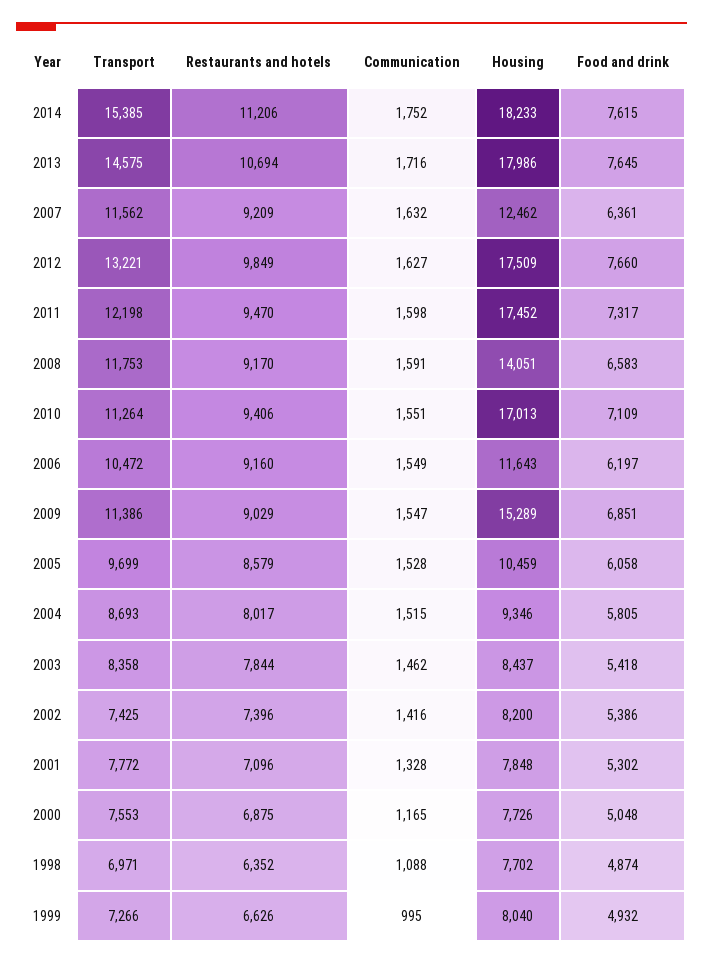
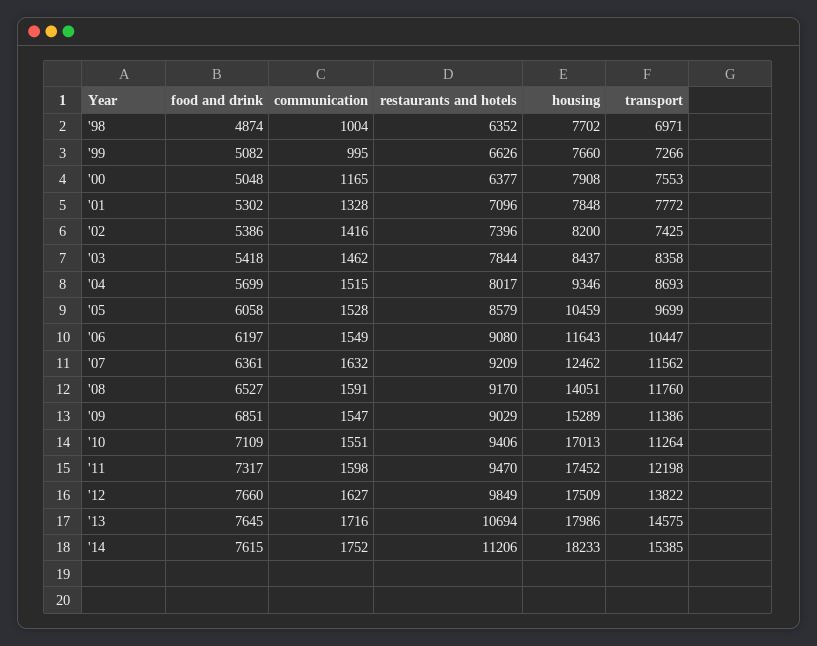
  {
    "Transport": {
      "2014": 15385,
      "2013": 14575,
      "2007": 11562,
-     "2012": 13221,
+     "2012": 13822,
      "2011": 12198,
-     "2008": 11753,
+     "2008": 11760,
      "2010": 11264,
-     "2006": 10472,
+     "2006": 10447,
      "2009": 11386,
      "2005": 9699,
      "2004": 8693,
      "2003": 8358,
      "2002": 7425,
      "2001": 7772,
      "2000": 7553,
      "1998": 6971,
      "1999": 7266
    },
    "Restaurants and hotels": {
      "2014": 11206,
      "2013": 10694,
      "2007": 9209,
      "2012": 9849,
      "2011": 9470,
      "2008": 9170,
      "2010": 9406,
-     "2006": 9160,
+     "2006": 9080,
      "2009": 9029,
      "2005": 8579,
      "2004": 8017,
      "2003": 7844,
      "2002": 7396,
      "2001": 7096,
-     "2000": 6875,
+     "2000": 6377,
      "1998": 6352,
      "1999": 6626
    },
    "Communication": {
      "2014": 1752,
      "2013": 1716,
      "2007": 1632,
      "2012": 1627,
      "2011": 1598,
      "2008": 1591,
      "2010": 1551,
      "2006": 1549,
      "2009": 1547,
      "2005": 1528,
      "2004": 1515,
      "2003": 1462,
      "2002": 1416,
      "2001": 1328,
      "2000": 1165,
-     "1998": 1088,
+     "1998": 1004,
      "1999": 995
    },
    "Housing": {
      "2014": 18233,
      "2013": 17986,
      "2007": 12462,
      "2012": 17509,
      "2011": 17452,
      "2008": 14051,
      "2010": 17013,
      "2006": 11643,
      "2009": 15289,
      "2005": 10459,
      "2004": 9346,
      "2003": 8437,
      "2002": 8200,
      "2001": 7848,
-     "2000": 7726,
+     "2000": 7908,
      "1998": 7702,
-     "1999": 8040
+     "1999": 7660
    },
    "Food and drink": {
      "2014": 7615,
      "2013": 7645,
      "2007": 6361,
      "2012": 7660,
      "2011": 7317,
-     "2008": 6583,
+     "2008": 6527,
      "2010": 7109,
      "2006": 6197,
      "2009": 6851,
      "2005": 6058,
-     "2004": 5805,
+     "2004": 5699,
      "2003": 5418,
      "2002": 5386,
      "2001": 5302,
      "2000": 5048,
      "1998": 4874,
-     "1999": 4932
+     "1999": 5082
    }
  }

